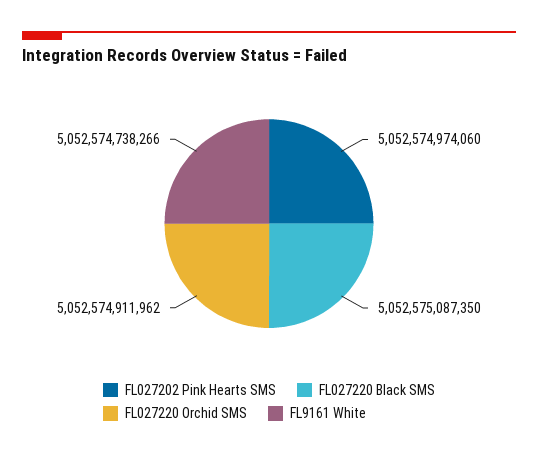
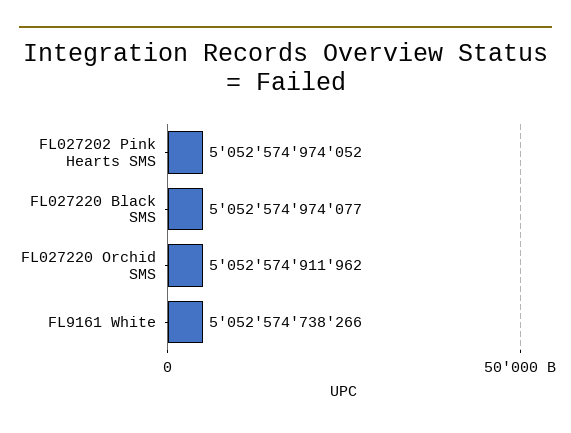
  {
-   "FL027202 Pink Hearts SMS": 5052574974060,
+   "FL027202 Pink Hearts SMS": 5052574974052,
-   "FL027220 Black SMS": 5052575087350,
+   "FL027220 Black SMS": 5052574974077,
    "FL027220 Orchid SMS": 5052574911962,
    "FL9161 White": 5052574738266
  }

